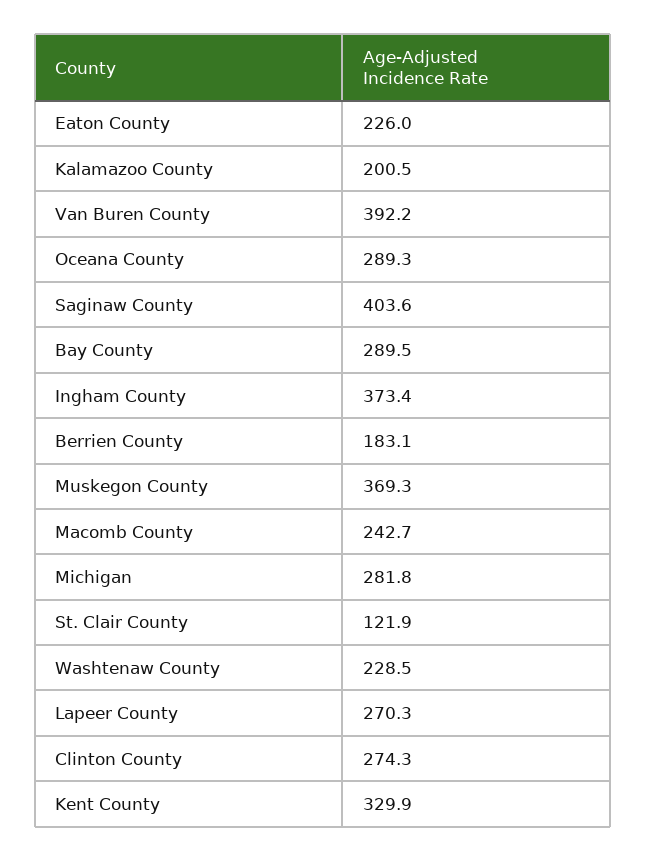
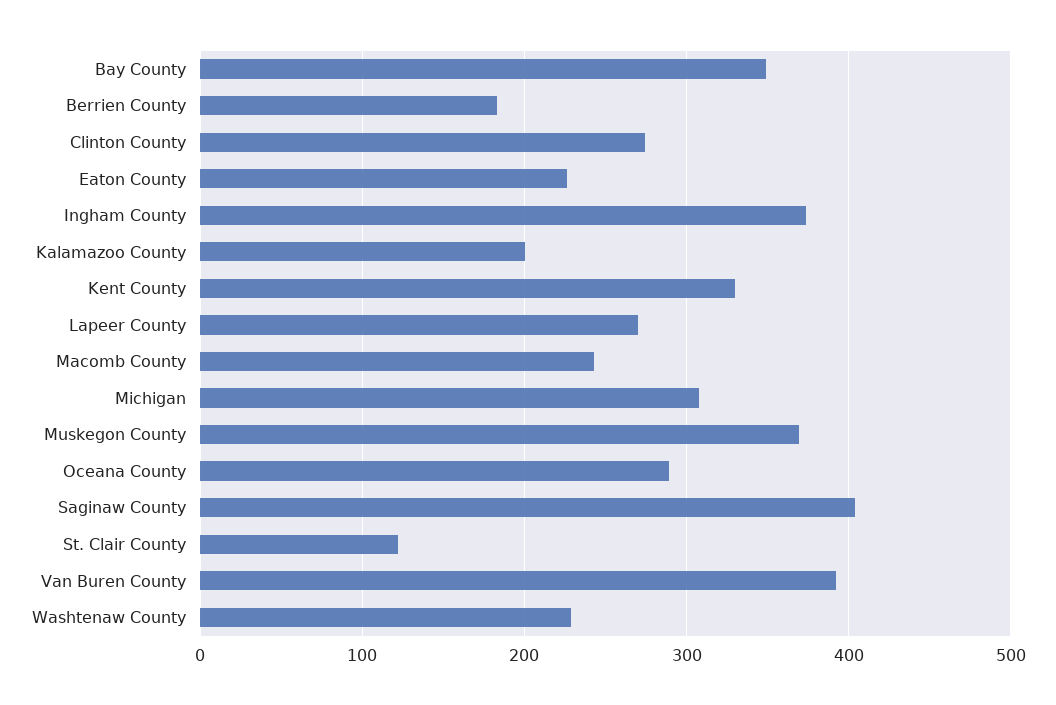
  {
    "Eaton County": 226,
    "Kalamazoo County": 200.5,
    "Van Buren County": 392.2,
    "Oceana County": 289.3,
    "Saginaw County": 403.6,
-   "Bay County": 289.5,
+   "Bay County": 350,
    "Ingham County": 373.4,
    "Berrien County": 183.1,
    "Muskegon County": 369.3,
    "Macomb County": 242.7,
-   "Michigan": 281.8,
+   "Michigan": 310,
    "St. Clair County": 121.9,
    "Washtenaw County": 228.5,
    "Lapeer County": 270.3,
    "Clinton County": 274.3,
    "Kent County": 329.9
  }

